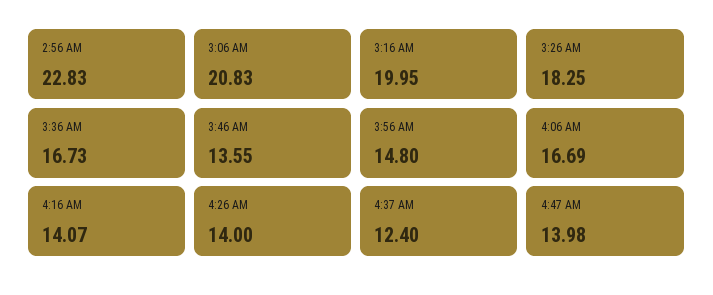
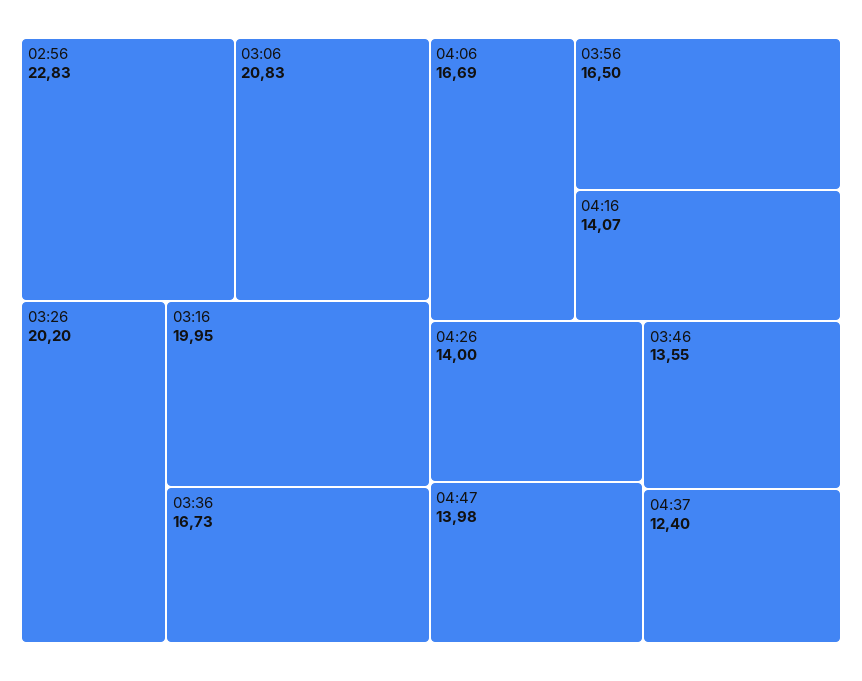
  {
    "2:56 AM": 22.83,
    "3:06 AM": 20.83,
    "3:16 AM": 19.95,
-   "3:26 AM": 18.25,
+   "3:26 AM": 20.2,
    "3:36 AM": 16.73,
    "3:46 AM": 13.55,
-   "3:56 AM": 14.8,
+   "3:56 AM": 16.5,
    "4:06 AM": 16.69,
    "4:16 AM": 14.07,
    "4:26 AM": 14,
    "4:37 AM": 12.4,
    "4:47 AM": 13.98
  }

